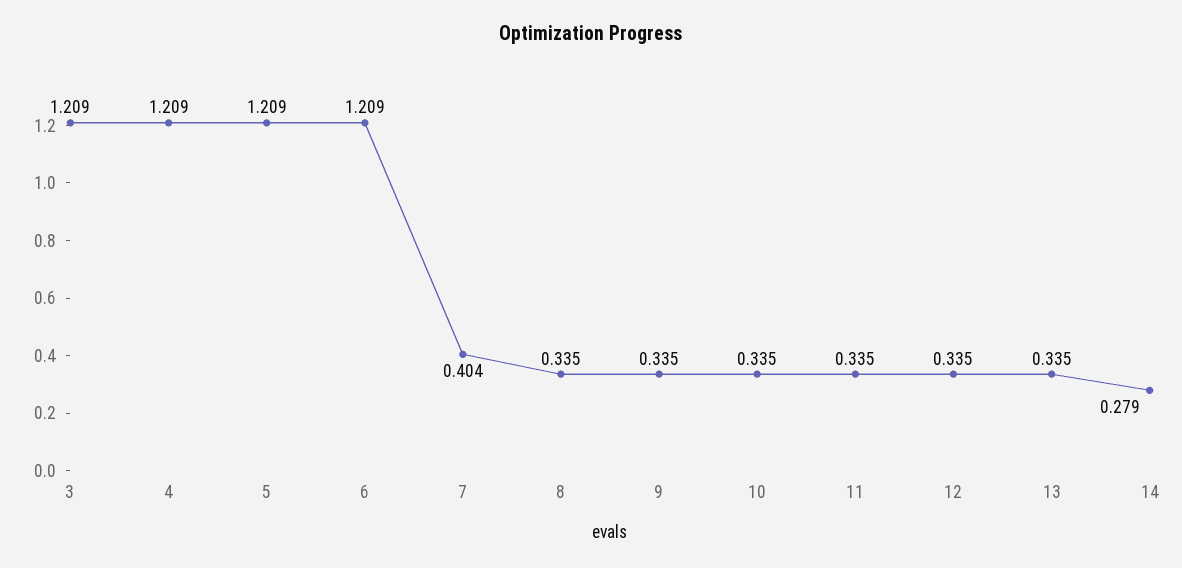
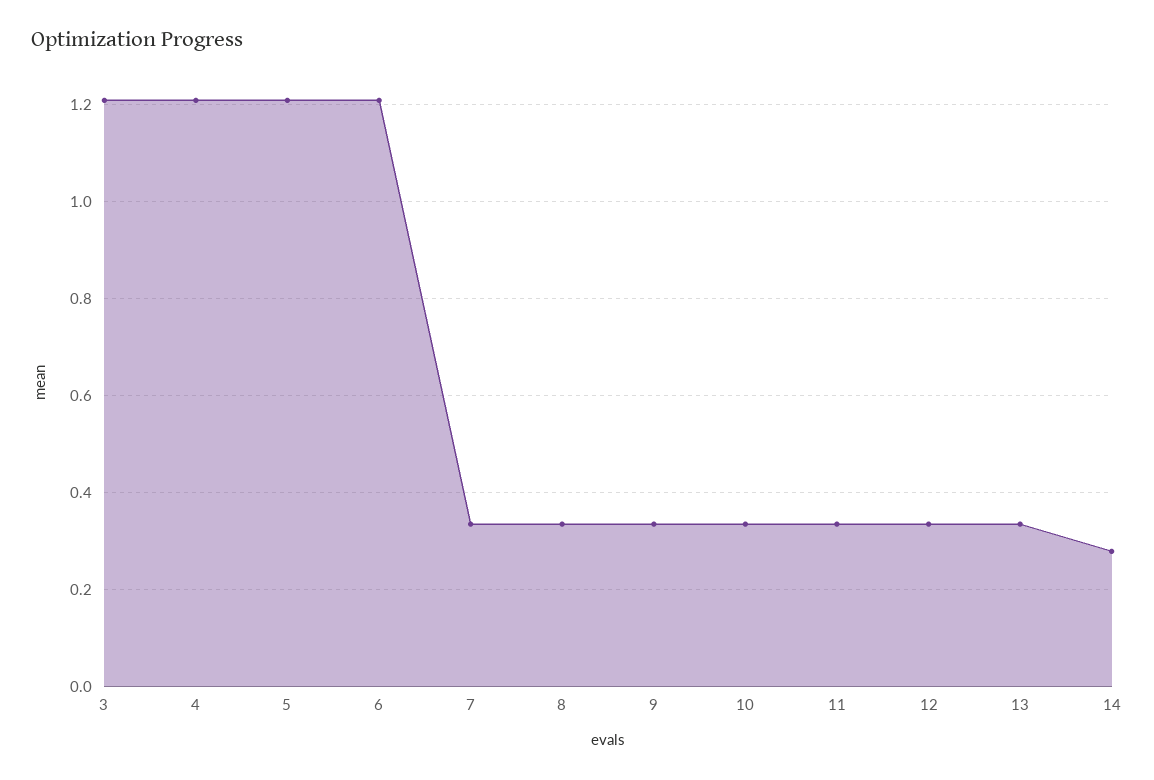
  {
    "3": 1.209,
    "4": 1.209,
    "5": 1.209,
    "6": 1.209,
-   "7": 0.404,
+   "7": 0.34,
    "8": 0.335,
    "9": 0.335,
    "10": 0.335,
    "11": 0.335,
    "12": 0.335,
    "13": 0.335,
    "14": 0.279
  }

